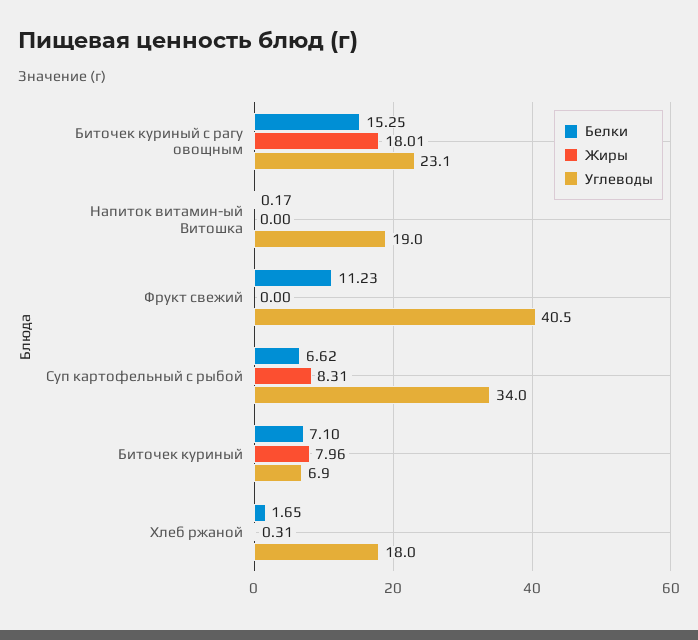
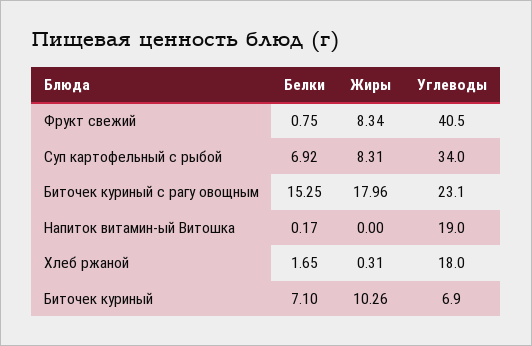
  {
    "Белки": {
      "Биточек куриный с рагу овощным": 15.25,
      "Напиток витамин-ый Витошка": 0.17,
-     "Фрукт свежий": 11.23,
+     "Фрукт свежий": 0.75,
-     "Суп картофельный с рыбой": 6.62,
+     "Суп картофельный с рыбой": 6.92,
      "Биточек куриный": 7.1,
      "Хлеб ржаной": 1.65
    },
    "Жиры": {
-     "Биточек куриный с рагу овощным": 18.01,
+     "Биточек куриный с рагу овощным": 17.96,
      "Напиток витамин-ый Витошка": 0,
-     "Фрукт свежий": 0,
+     "Фрукт свежий": 8.34,
      "Суп картофельный с рыбой": 8.31,
-     "Биточек куриный": 7.96,
+     "Биточек куриный": 10.26,
      "Хлеб ржаной": 0.31
    },
    "Углеводы": {
      "Биточек куриный с рагу овощным": 23.1,
      "Напиток витамин-ый Витошка": 19,
      "Фрукт свежий": 40.5,
      "Суп картофельный с рыбой": 34,
      "Биточек куриный": 6.9,
      "Хлеб ржаной": 18
    }
  }

